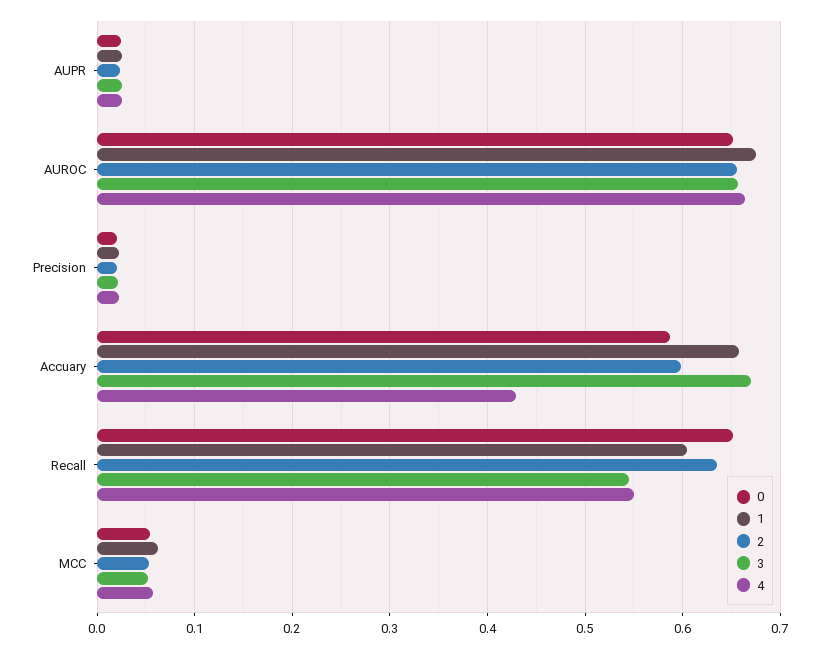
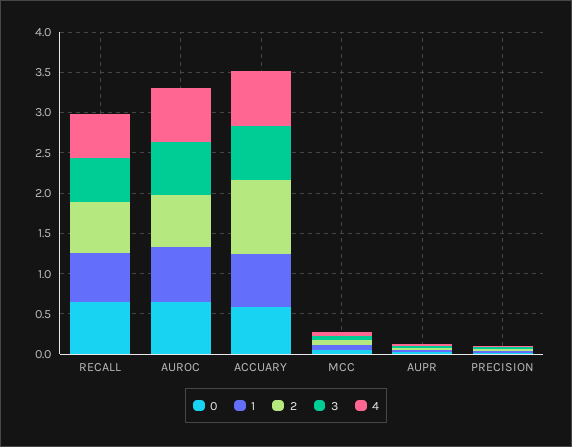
  {
    "0": {
      "AUPR": 0.02,
      "AUROC": 0.65,
      "Precision": 0.02,
      "Accuary": 0.59,
      "Recall": 0.65,
      "MCC": 0.05
    },
    "1": {
      "AUPR": 0.03,
      "AUROC": 0.68,
      "Precision": 0.02,
      "Accuary": 0.66,
      "Recall": 0.6,
      "MCC": 0.06
    },
    "2": {
      "AUPR": 0.02,
      "AUROC": 0.66,
      "Precision": 0.02,
-     "Accuary": 0.6,
+     "Accuary": 0.9,
      "Recall": 0.64,
      "MCC": 0.05
    },
    "3": {
      "AUPR": 0.03,
      "AUROC": 0.66,
      "Precision": 0.02,
      "Accuary": 0.67,
      "Recall": 0.54,
      "MCC": 0.05
    },
    "4": {
      "AUPR": 0.03,
      "AUROC": 0.66,
      "Precision": 0.02,
-     "Accuary": 0.43,
+     "Accuary": 0.7,
      "Recall": 0.55,
      "MCC": 0.06
    }
  }

